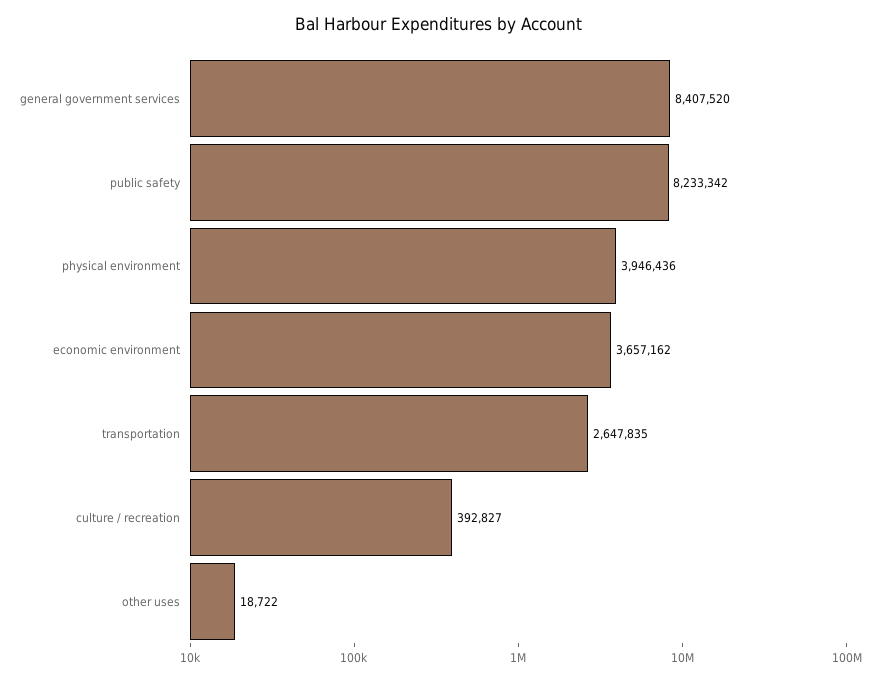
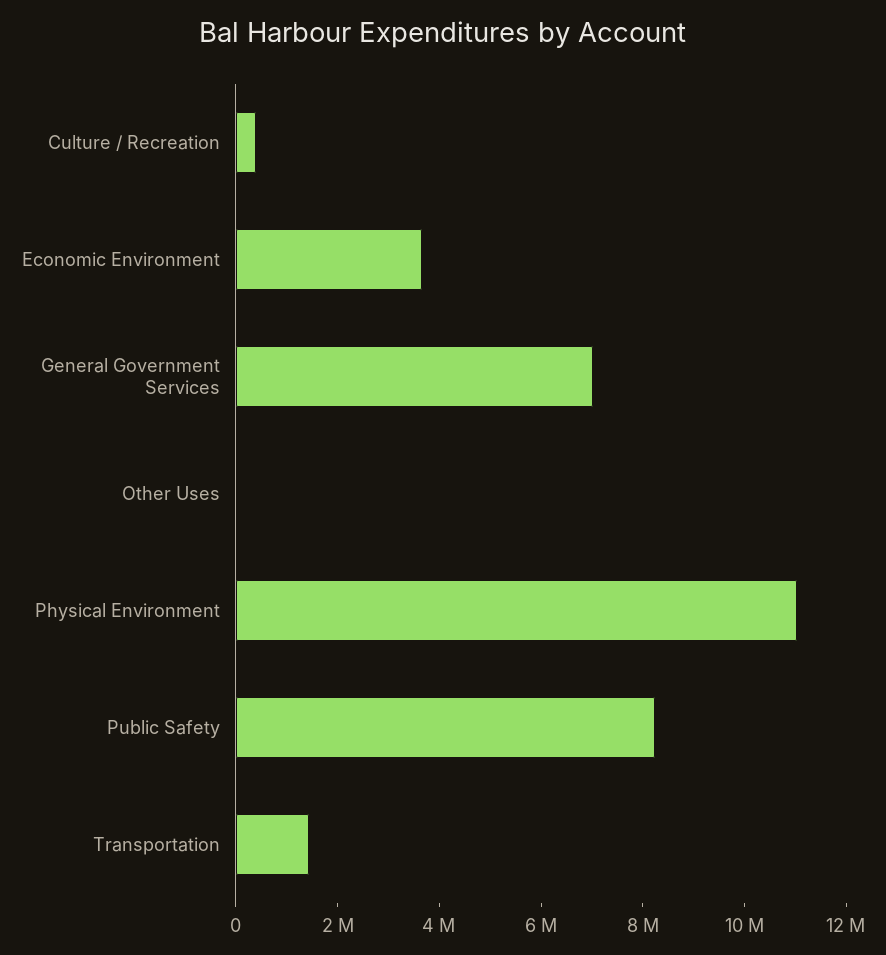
  {
-   "general government services": 8407520,
+   "general government services": 7000000,
    "public safety": 8233342,
-   "physical environment": 3946436,
+   "physical environment": 11000000,
    "economic environment": 3657162,
-   "transportation": 2647835,
+   "transportation": 1500000,
    "culture / recreation": 392827,
    "other uses": 18722
  }

